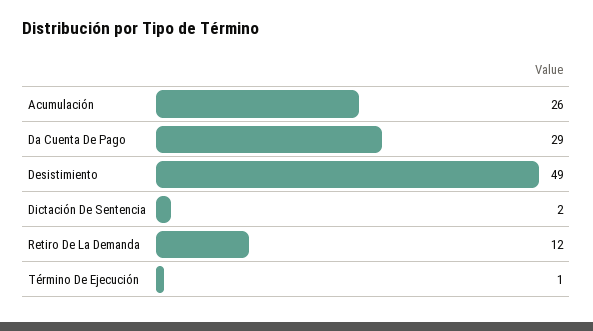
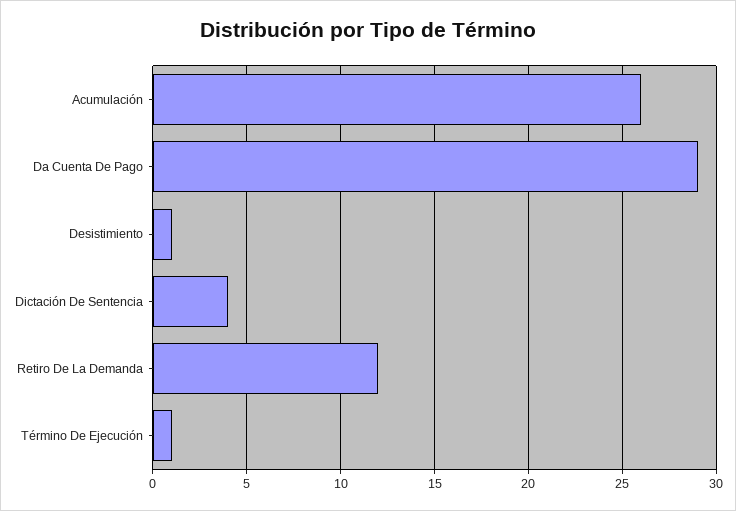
  {
    "Acumulación": 26,
    "Da Cuenta De Pago": 29,
-   "Desistimiento": 49,
+   "Desistimiento": 1,
-   "Dictación De Sentencia": 2,
+   "Dictación De Sentencia": 4,
    "Retiro De La Demanda": 12,
    "Término De Ejecución": 1
  }

